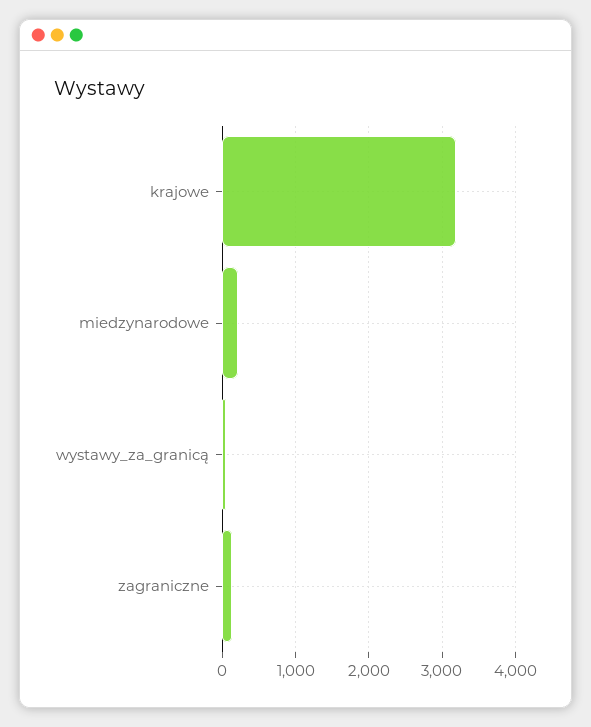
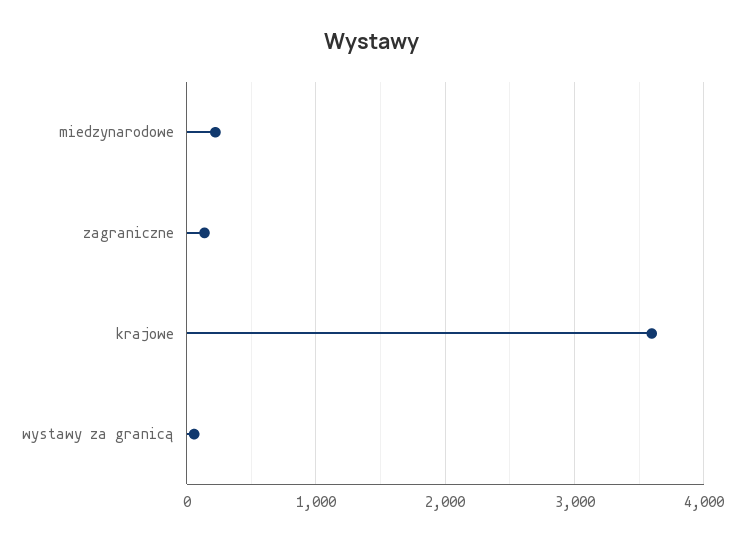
  {
-   "krajowe": 3200,
+   "krajowe": 3600,
    "miedzynarodowe": 200,
    "wystawy_za_granicą": 100,
    "zagraniczne": 100
  }

